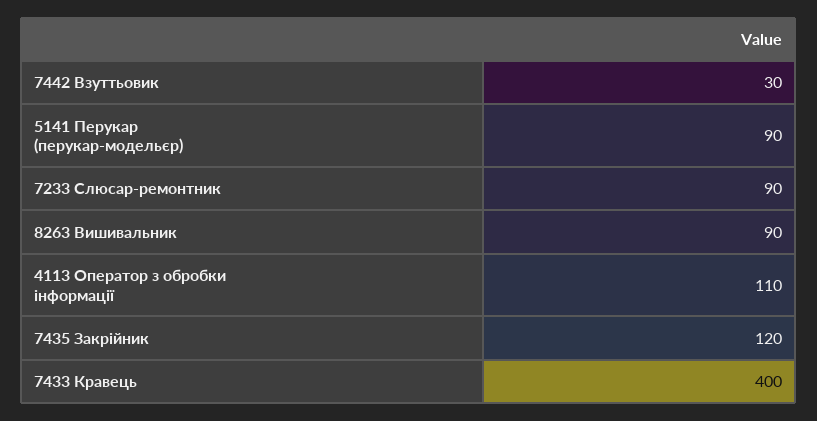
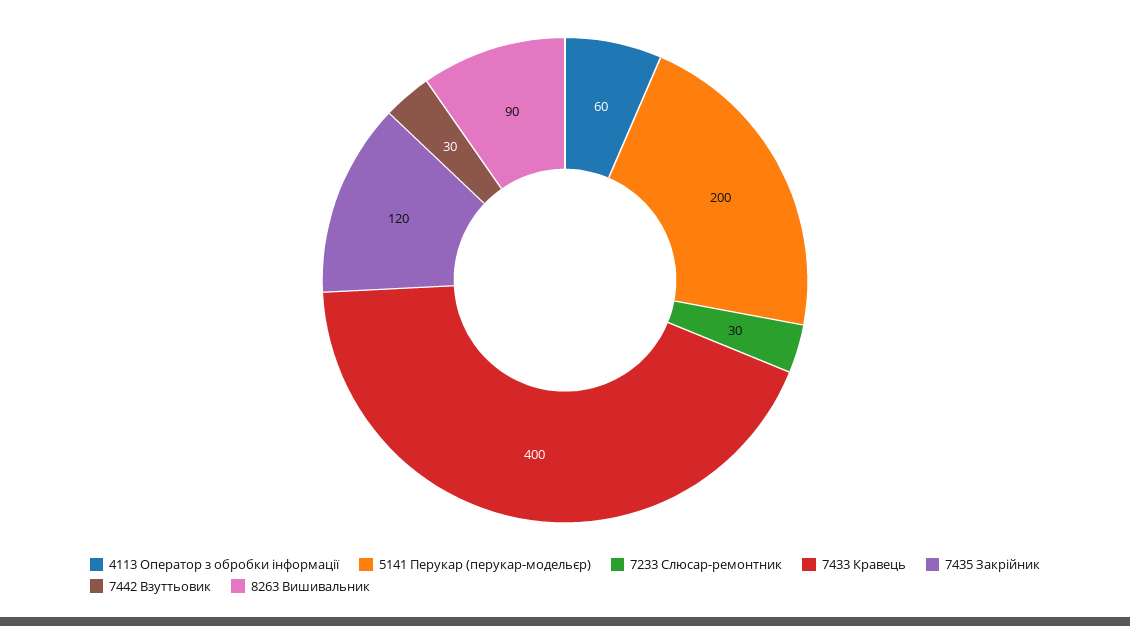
  {
    "7442 Взуттьовик": 30,
-   "5141 Перукар (перукар-модельєр)": 90,
+   "5141 Перукар (перукар-модельєр)": 200,
-   "7233 Слюсар-ремонтник": 90,
+   "7233 Слюсар-ремонтник": 30,
    "8263 Вишивальник": 90,
-   "4113 Оператор з обробки інформації": 110,
+   "4113 Оператор з обробки інформації": 60,
    "7435 Закрійник": 120,
    "7433 Кравець": 400
  }

